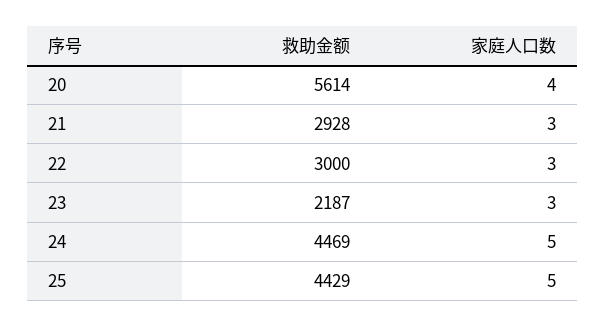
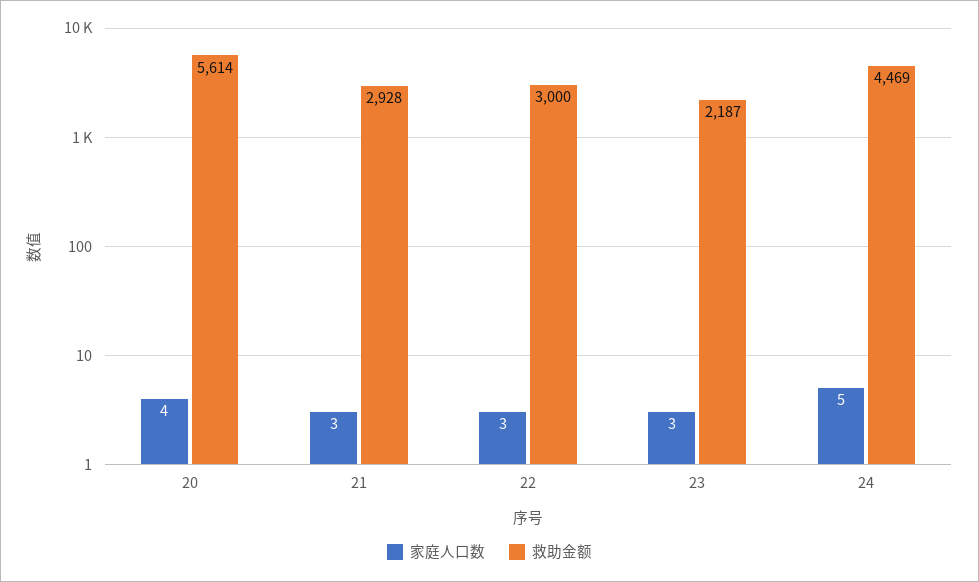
  {
    "救助金额": {
      "20": 5614,
      "21": 2928,
      "22": 3000,
      "23": 2187,
-     "24": 4469,
+     "24": 4469
-     "25": 4429
    },
    "家庭人口数": {
      "20": 4,
      "21": 3,
      "22": 3,
      "23": 3,
-     "24": 5,
+     "24": 5
-     "25": 5
    }
  }

